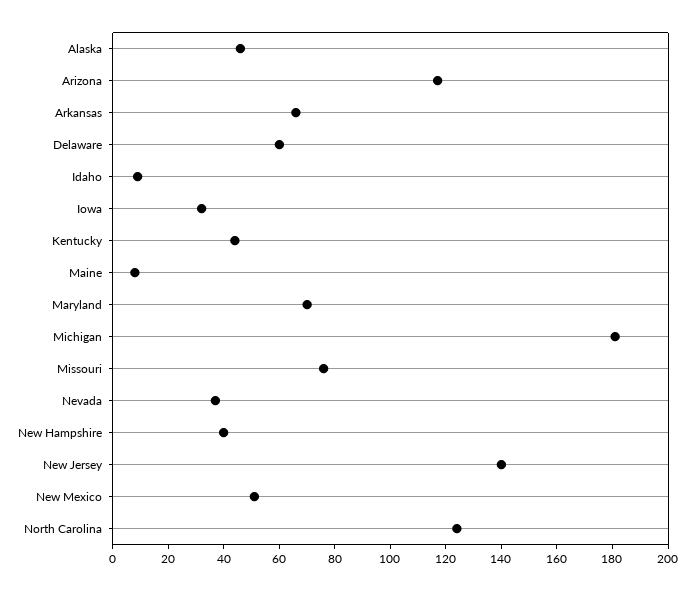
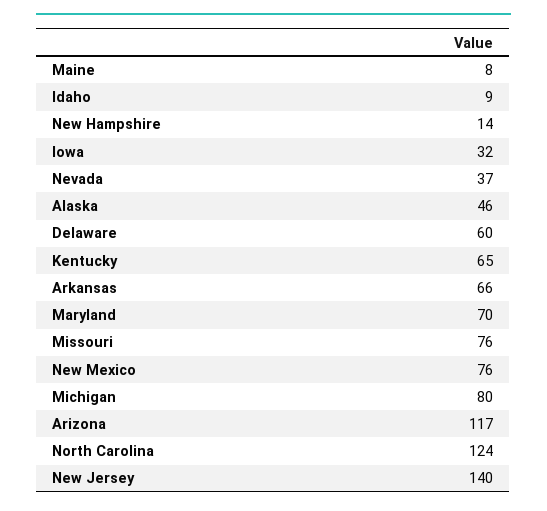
  {
    "Alaska": 46,
    "Arizona": 117,
    "Arkansas": 66,
    "Delaware": 60,
    "Idaho": 9,
    "Iowa": 32,
-   "Kentucky": 45,
+   "Kentucky": 65,
    "Maine": 8,
    "Maryland": 70,
-   "Michigan": 180,
+   "Michigan": 80,
    "Missouri": 76,
    "Nevada": 37,
-   "New Hampshire": 40,
+   "New Hampshire": 14,
    "New Jersey": 140,
-   "New Mexico": 50,
+   "New Mexico": 76,
    "North Carolina": 124
  }

